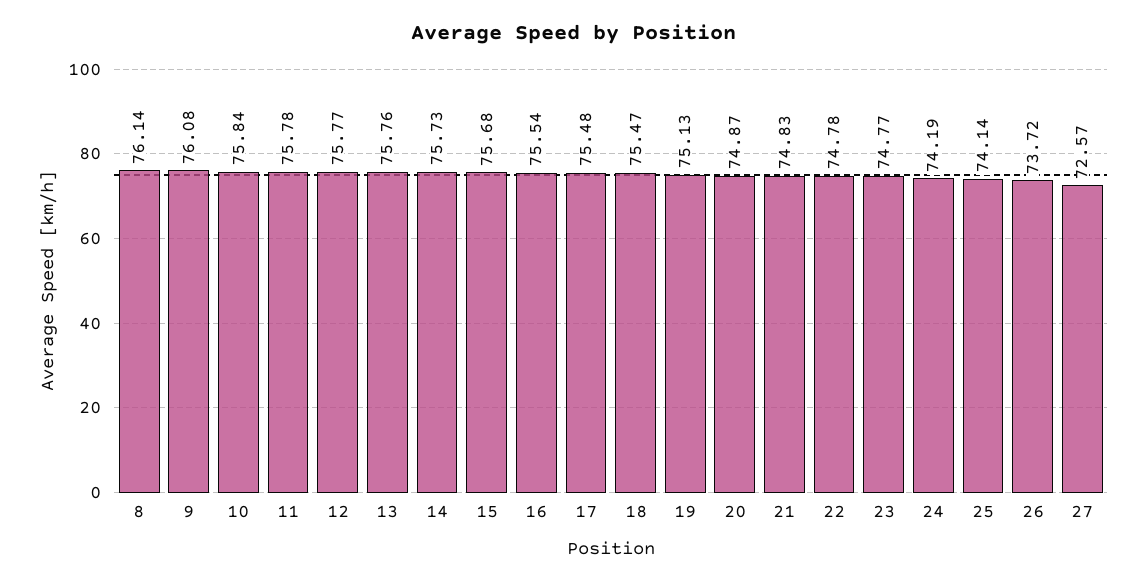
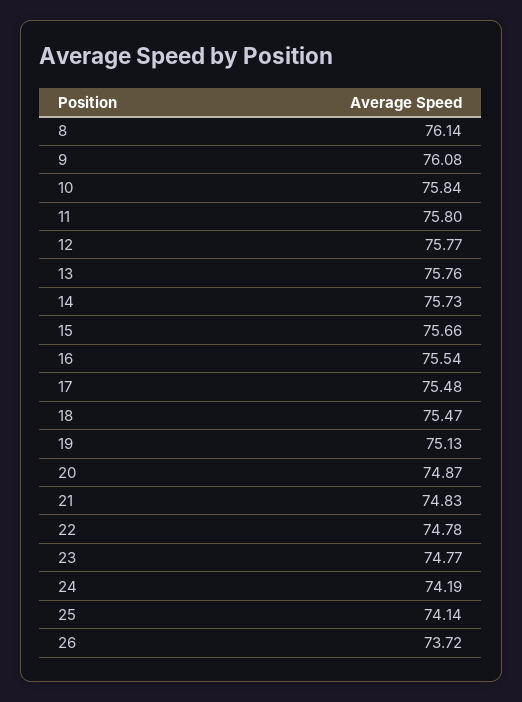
  {
    "8": 76.14,
    "9": 76.08,
    "10": 75.84,
-   "11": 75.78,
+   "11": 75.8,
    "12": 75.77,
    "13": 75.76,
    "14": 75.73,
-   "15": 75.68,
+   "15": 75.66,
    "16": 75.54,
    "17": 75.48,
    "18": 75.47,
    "19": 75.13,
    "20": 74.87,
    "21": 74.83,
    "22": 74.78,
    "23": 74.77,
    "24": 74.19,
    "25": 74.14,
-   "26": 73.72,
+   "26": 73.72
-   "27": 72.57
  }

